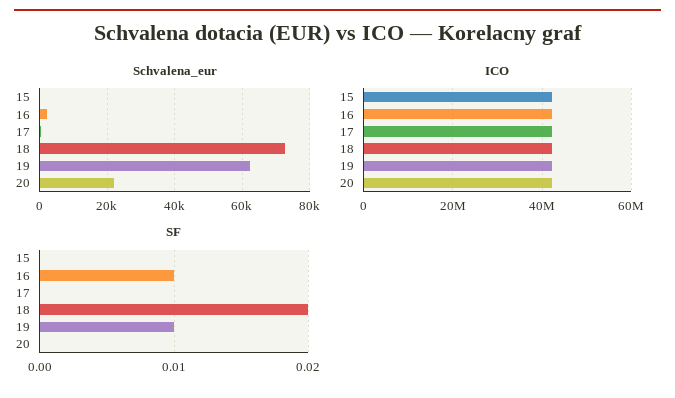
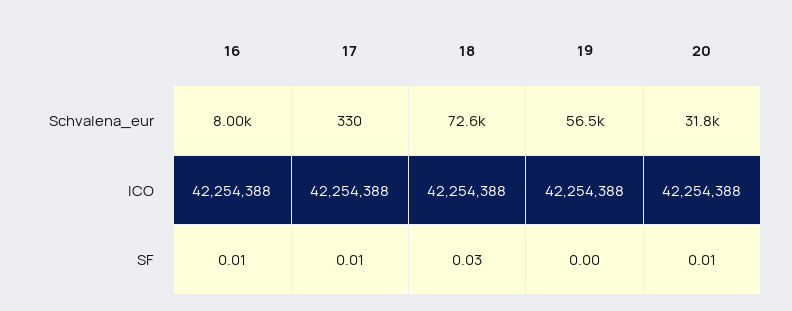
  {
    "Schvalena_eur": {
-     "15": 0,
-     "16": 2000,
+     "16": 8000,
      "17": 330,
      "18": 72600,
-     "19": 62000,
+     "19": 56500,
-     "20": 22000
+     "20": 31800
    },
    "ICO": {
-     "15": 42000000,
      "16": 42254388,
      "17": 42254388,
      "18": 42254388,
      "19": 42254388,
      "20": 42254388
    },
    "SF": {
-     "15": 0,
      "16": 0.01,
-     "17": 0,
+     "17": 0.01,
-     "18": 0.02,
+     "18": 0.03,
-     "19": 0.01,
+     "19": 0,
-     "20": 0
+     "20": 0.01
    }
  }

